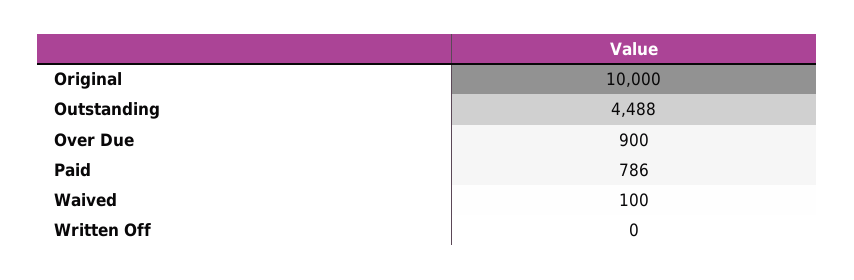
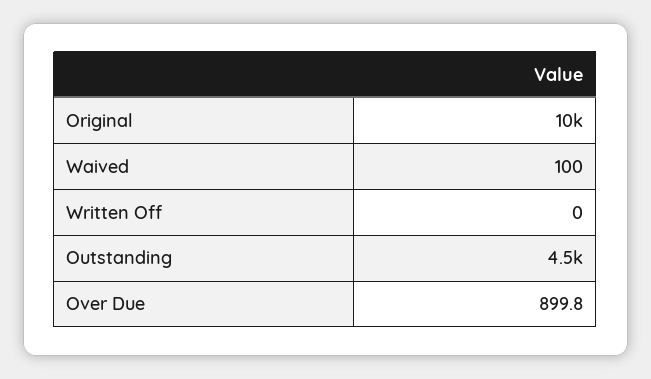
  {
    "Original": 10000,
    "Outstanding": 4488,
    "Over Due": 899.8,
-   "Paid": 786,
    "Waived": 100,
    "Written Off": 0
  }

